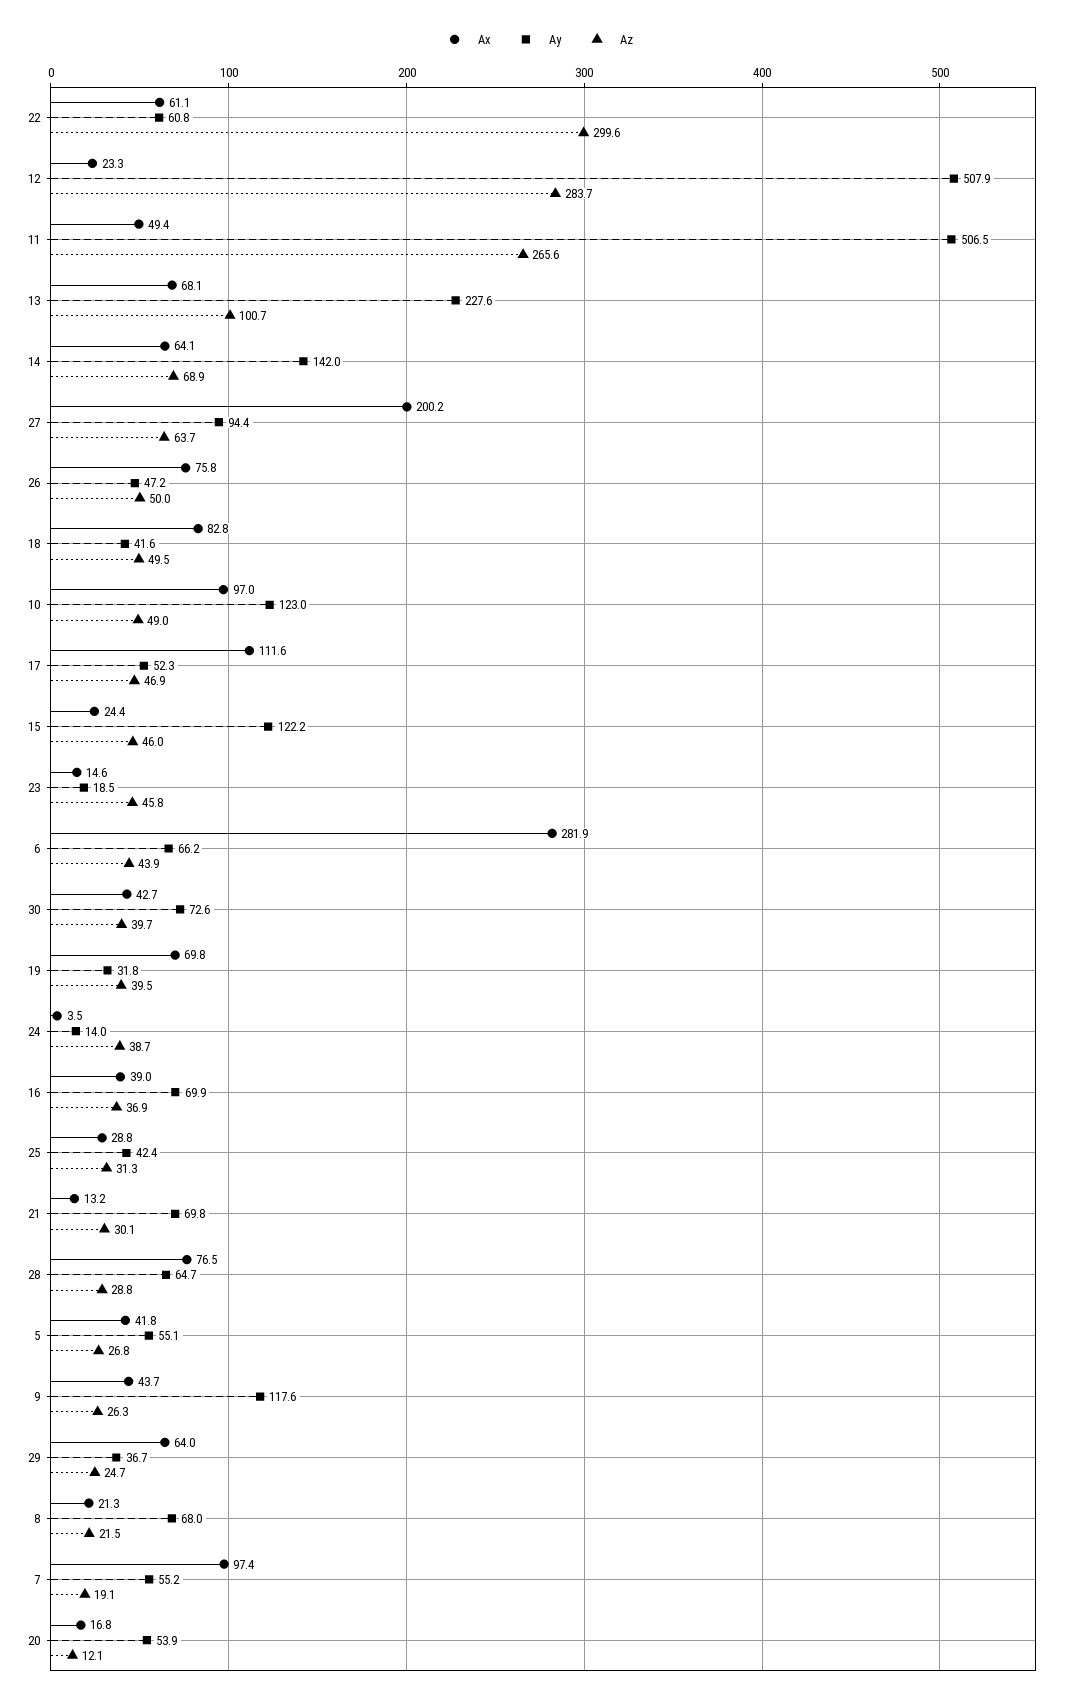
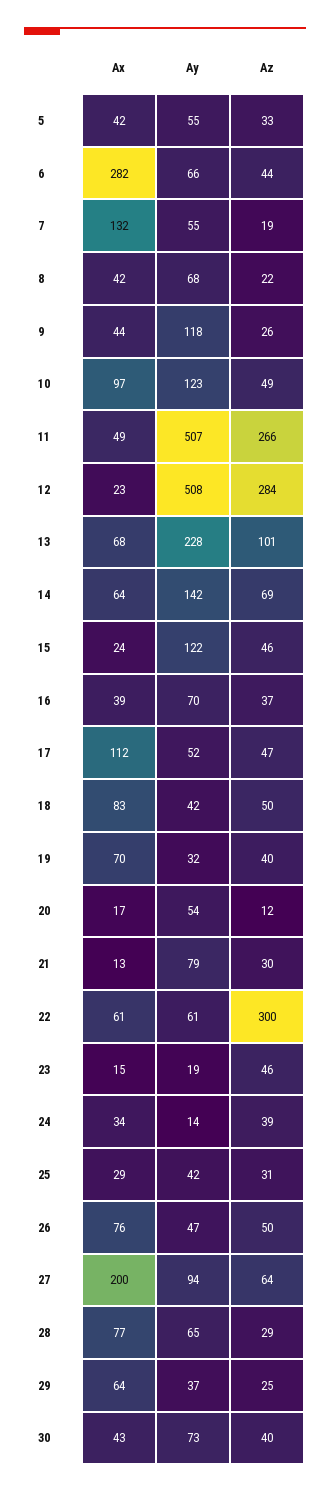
  {
    "Ax": {
      "22": 61.1,
      "12": 23.3,
      "11": 49.4,
      "13": 68.1,
      "14": 64.1,
      "27": 200.2,
      "26": 75.8,
      "18": 82.8,
      "10": 97,
      "17": 111.6,
      "15": 24.4,
      "23": 14.6,
      "6": 281.9,
      "30": 42.7,
      "19": 69.8,
-     "24": 3.5,
+     "24": 34,
      "16": 39,
      "25": 28.8,
      "21": 13.2,
      "28": 76.5,
      "5": 41.8,
      "9": 43.7,
      "29": 64,
-     "8": 21.3,
+     "8": 42,
-     "7": 97.4,
+     "7": 132,
      "20": 16.8
    },
    "Ay": {
      "22": 60.8,
      "12": 507.9,
      "11": 506.5,
      "13": 227.6,
      "14": 142,
      "27": 94.4,
      "26": 47.2,
      "18": 41.6,
      "10": 123,
      "17": 52.3,
      "15": 122.2,
      "23": 18.5,
      "6": 66.2,
      "30": 72.6,
      "19": 31.8,
      "24": 14,
      "16": 69.9,
      "25": 42.4,
-     "21": 69.8,
+     "21": 79,
      "28": 64.7,
      "5": 55.1,
      "9": 117.6,
      "29": 36.7,
      "8": 68,
      "7": 55.2,
      "20": 53.9
    },
    "Az": {
      "22": 299.6,
      "12": 283.7,
      "11": 265.6,
      "13": 100.7,
      "14": 68.9,
      "27": 63.7,
      "26": 50,
      "18": 49.5,
      "10": 49,
      "17": 46.9,
      "15": 46,
      "23": 45.8,
      "6": 43.9,
      "30": 39.7,
      "19": 39.5,
      "24": 38.7,
      "16": 36.9,
      "25": 31.3,
      "21": 30.1,
      "28": 28.8,
-     "5": 26.8,
+     "5": 33,
      "9": 26.3,
      "29": 24.7,
      "8": 21.5,
      "7": 19.1,
      "20": 12.1
    }
  }

